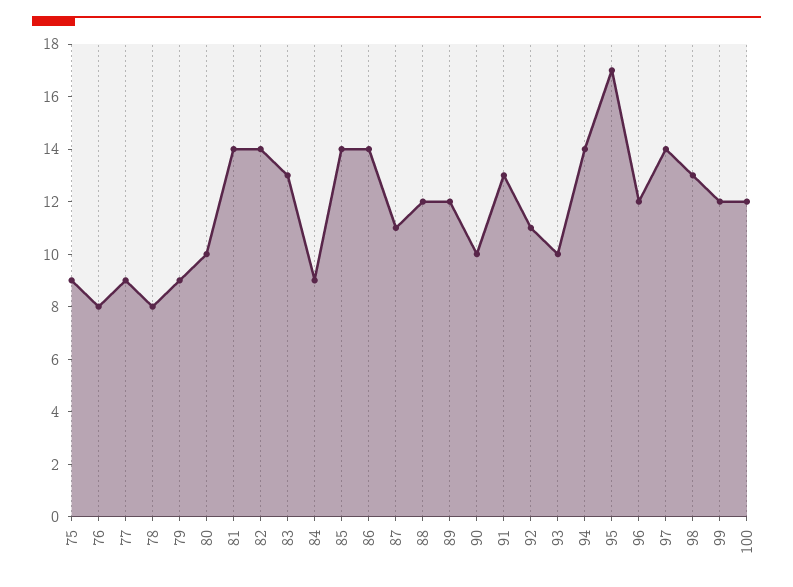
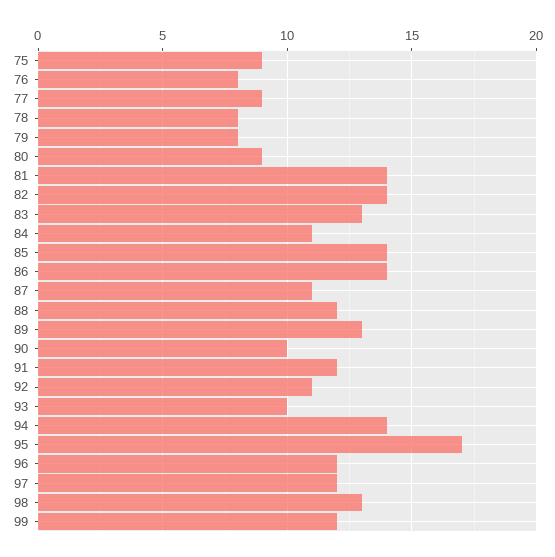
  {
    "75": 9,
    "76": 8,
    "77": 9,
    "78": 8,
-   "79": 9,
+   "79": 8,
-   "80": 10,
+   "80": 9,
    "81": 14,
    "82": 14,
    "83": 13,
-   "84": 9,
+   "84": 11,
    "85": 14,
    "86": 14,
    "87": 11,
    "88": 12,
-   "89": 12,
+   "89": 13,
    "90": 10,
-   "91": 13,
+   "91": 12,
    "92": 11,
    "93": 10,
    "94": 14,
    "95": 17,
    "96": 12,
-   "97": 14,
+   "97": 12,
    "98": 13,
-   "99": 12,
+   "99": 12
-   "100": 12
  }

